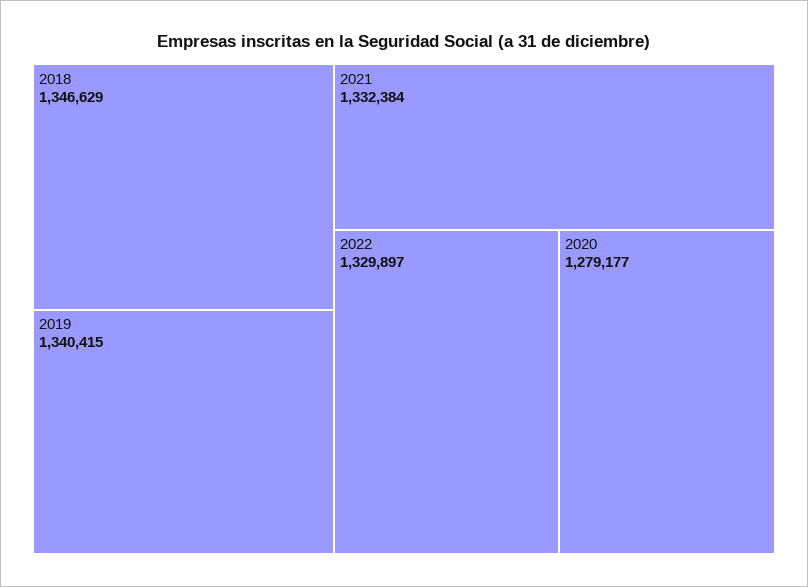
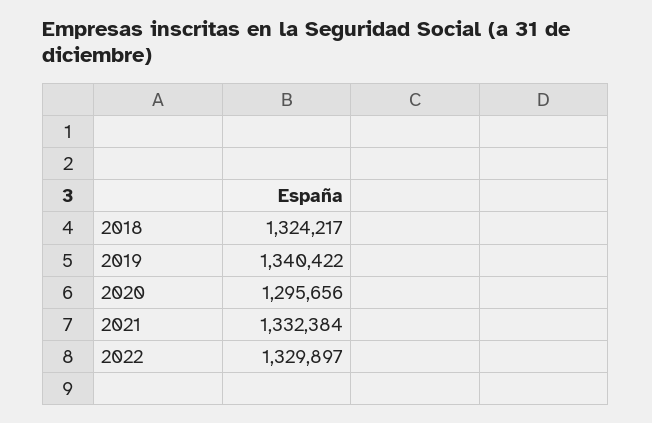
  {
-   "2018": 1346629,
+   "2018": 1324217,
-   "2019": 1340415,
+   "2019": 1340422,
    "2021": 1332384,
    "2022": 1329897,
-   "2020": 1279177
+   "2020": 1295656
  }

